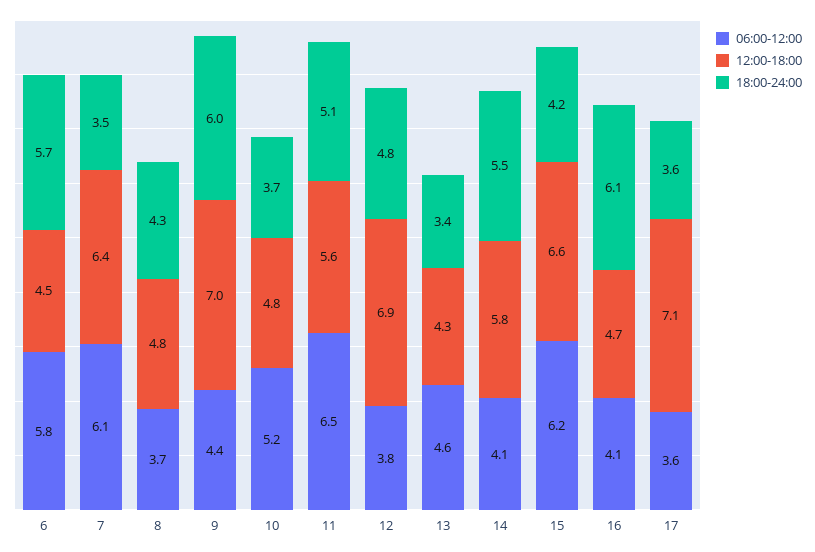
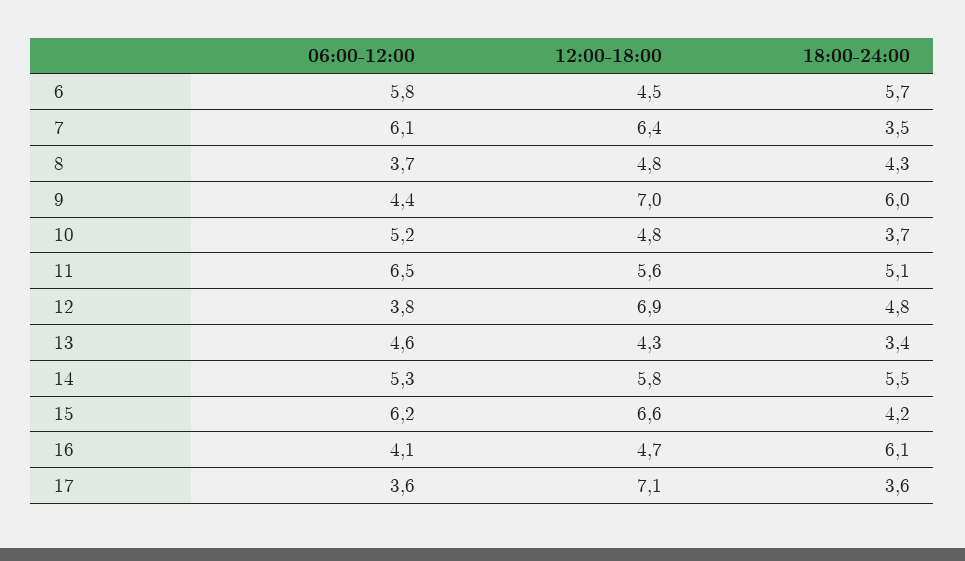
  {
    "06:00-12:00": {
      "6": 5.8,
      "7": 6.1,
      "8": 3.7,
      "9": 4.4,
      "10": 5.2,
      "11": 6.5,
      "12": 3.8,
      "13": 4.6,
-     "14": 4.1,
+     "14": 5.3,
      "15": 6.2,
      "16": 4.1,
      "17": 3.6
    },
    "12:00-18:00": {
      "6": 4.5,
      "7": 6.4,
      "8": 4.8,
      "9": 7,
      "10": 4.8,
      "11": 5.6,
      "12": 6.9,
      "13": 4.3,
      "14": 5.8,
      "15": 6.6,
      "16": 4.7,
      "17": 7.1
    },
    "18:00-24:00": {
      "6": 5.7,
      "7": 3.5,
      "8": 4.3,
      "9": 6,
      "10": 3.7,
      "11": 5.1,
      "12": 4.8,
      "13": 3.4,
      "14": 5.5,
      "15": 4.2,
      "16": 6.1,
      "17": 3.6
    }
  }

